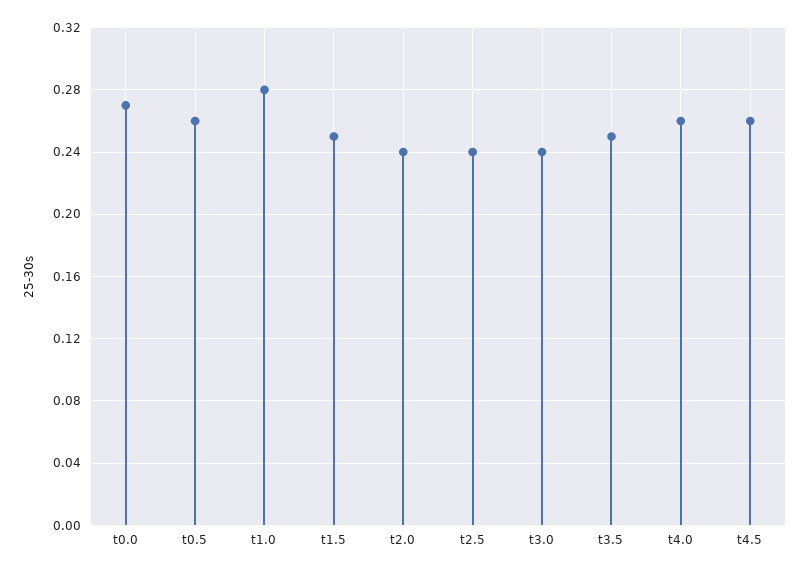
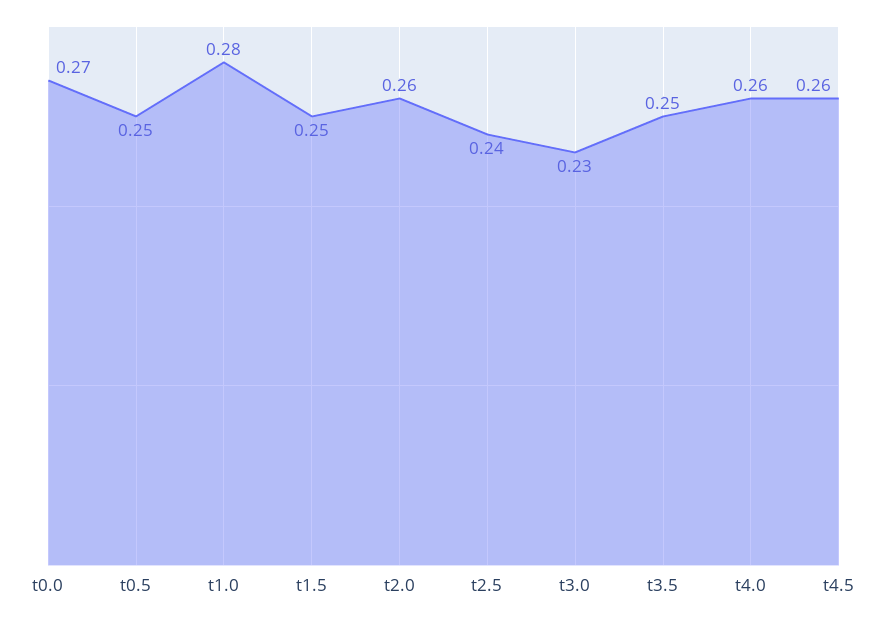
  {
    "t0.0": 0.27,
-   "t0.5": 0.26,
+   "t0.5": 0.25,
    "t1.0": 0.28,
    "t1.5": 0.25,
-   "t2.0": 0.24,
+   "t2.0": 0.26,
    "t2.5": 0.24,
-   "t3.0": 0.24,
+   "t3.0": 0.23,
    "t3.5": 0.25,
    "t4.0": 0.26,
    "t4.5": 0.26
  }

